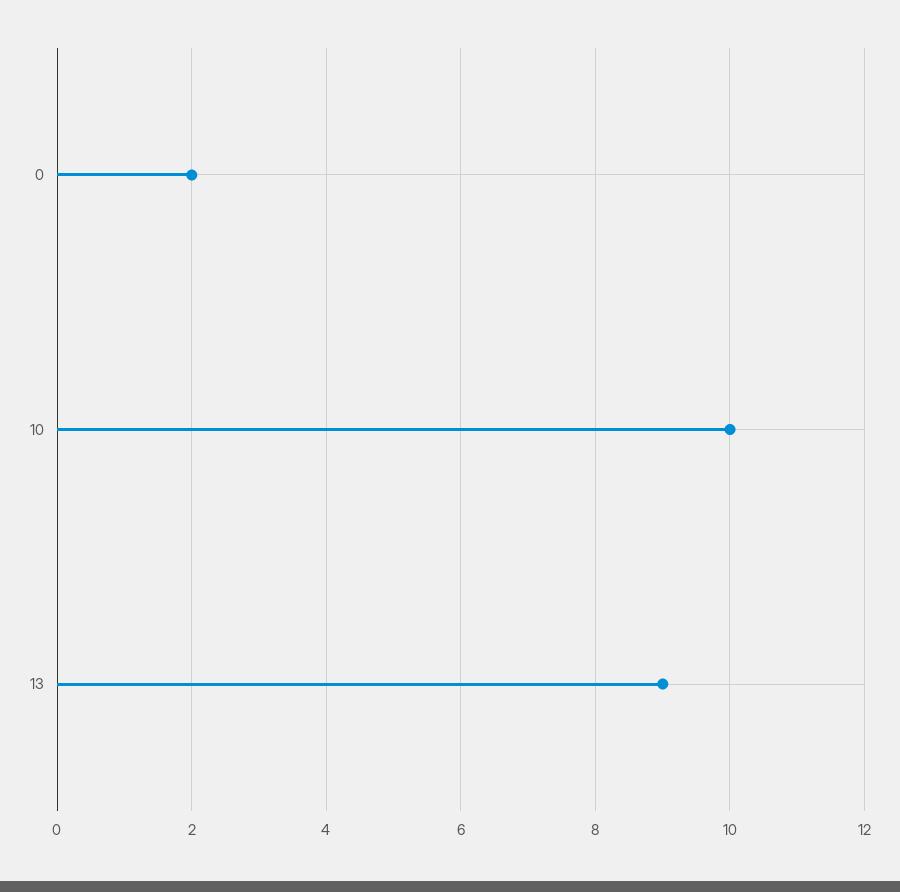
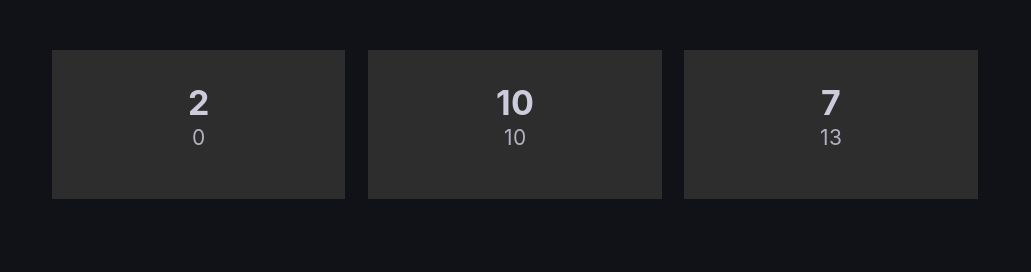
  {
    "0": 2,
    "10": 10,
-   "13": 9
+   "13": 7
  }

